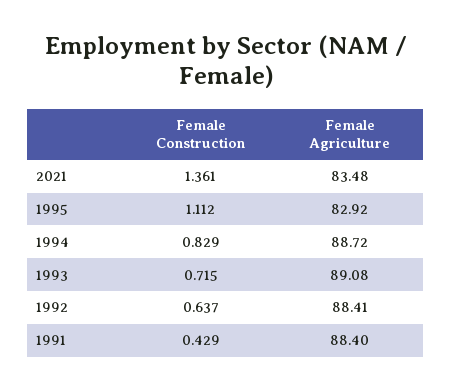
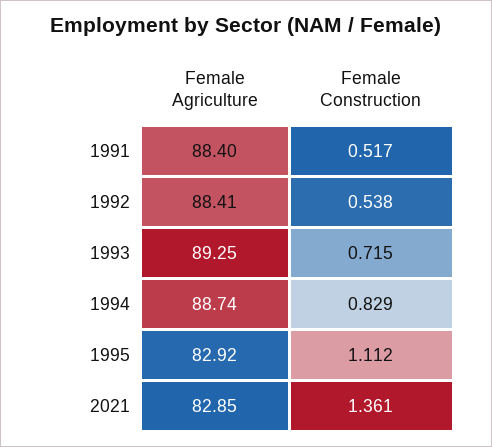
  {
    "Female Construction": {
      "2021": 1.361,
      "1995": 1.112,
      "1994": 0.829,
      "1993": 0.715,
-     "1992": 0.637,
+     "1992": 0.538,
-     "1991": 0.429
+     "1991": 0.517
    },
    "Female Agriculture": {
-     "2021": 83.48,
+     "2021": 82.85,
      "1995": 82.92,
-     "1994": 88.72,
+     "1994": 88.74,
-     "1993": 89.08,
+     "1993": 89.25,
      "1992": 88.41,
      "1991": 88.4
    }
  }

